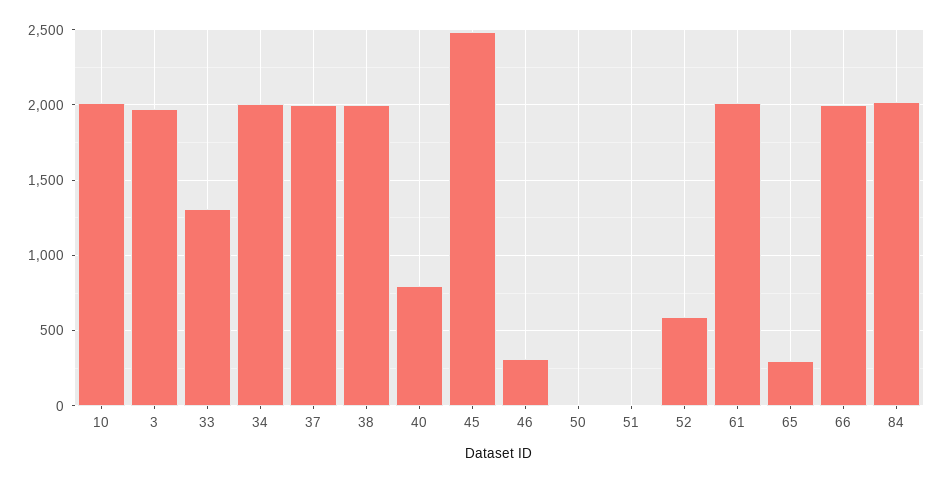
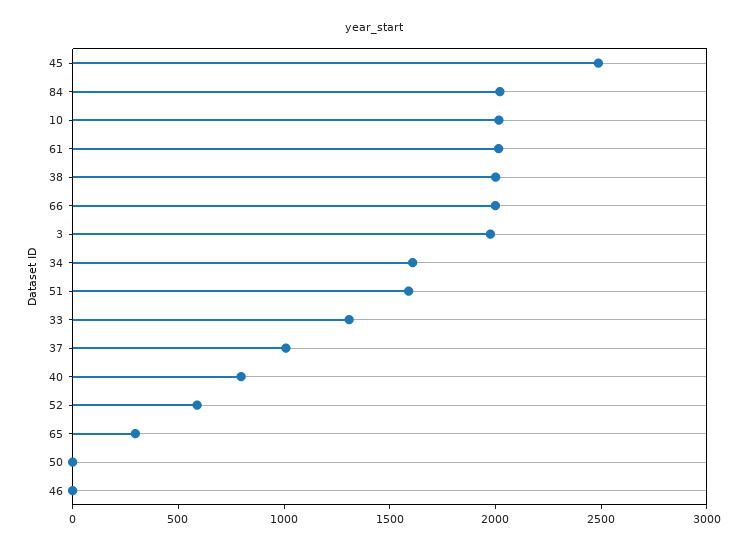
  {
    "10": 2000,
    "3": 2000,
    "33": 1300,
-   "34": 2000,
+   "34": 1600,
-   "37": 2000,
+   "37": 1000,
    "38": 2000,
    "40": 800,
    "45": 2500,
-   "46": 300,
+   "46": 0,
    "50": 0,
-   "51": 0,
+   "51": 1600,
    "52": 600,
    "61": 2000,
    "65": 300,
    "66": 2000,
    "84": 2000
  }

